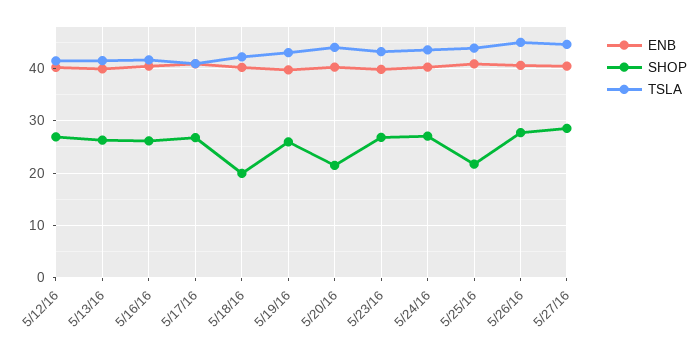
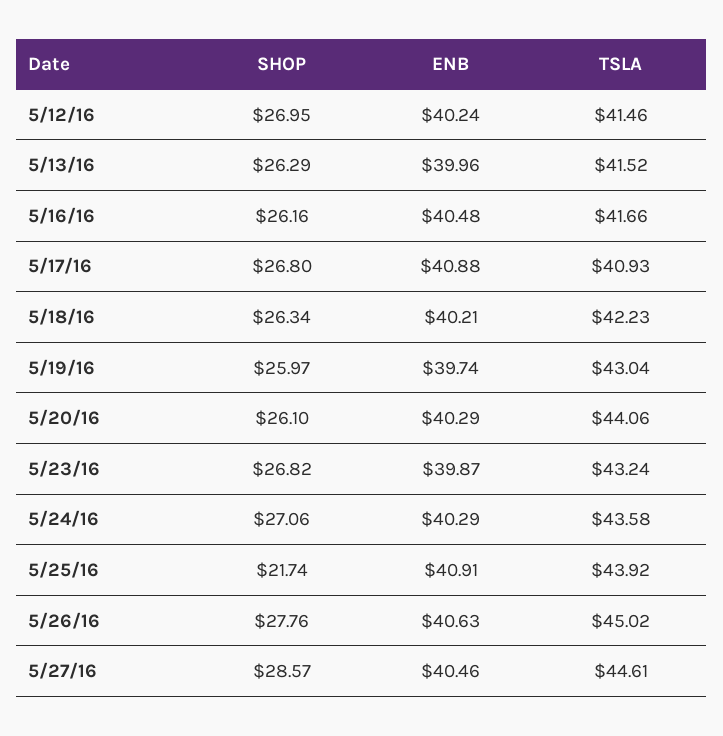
  {
    "ENB": {
      "5/12/16": 40.24,
      "5/13/16": 39.96,
      "5/16/16": 40.48,
      "5/17/16": 40.88,
      "5/18/16": 40.21,
      "5/19/16": 39.74,
      "5/20/16": 40.29,
      "5/23/16": 39.87,
      "5/24/16": 40.29,
      "5/25/16": 40.91,
      "5/26/16": 40.63,
      "5/27/16": 40.46
    },
    "SHOP": {
      "5/12/16": 26.95,
      "5/13/16": 26.29,
      "5/16/16": 26.16,
      "5/17/16": 26.8,
-     "5/18/16": 20,
+     "5/18/16": 26.34,
      "5/19/16": 25.97,
-     "5/20/16": 22,
+     "5/20/16": 26.1,
      "5/23/16": 26.82,
      "5/24/16": 27.06,
      "5/25/16": 21.74,
      "5/26/16": 27.76,
      "5/27/16": 28.57
    },
    "TSLA": {
      "5/12/16": 41.46,
      "5/13/16": 41.52,
      "5/16/16": 41.66,
      "5/17/16": 40.93,
      "5/18/16": 42.23,
      "5/19/16": 43.04,
      "5/20/16": 44.06,
      "5/23/16": 43.24,
      "5/24/16": 43.58,
      "5/25/16": 43.92,
      "5/26/16": 45.02,
      "5/27/16": 44.61
    }
  }

